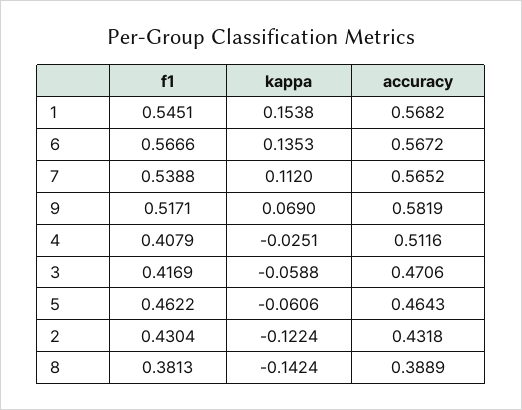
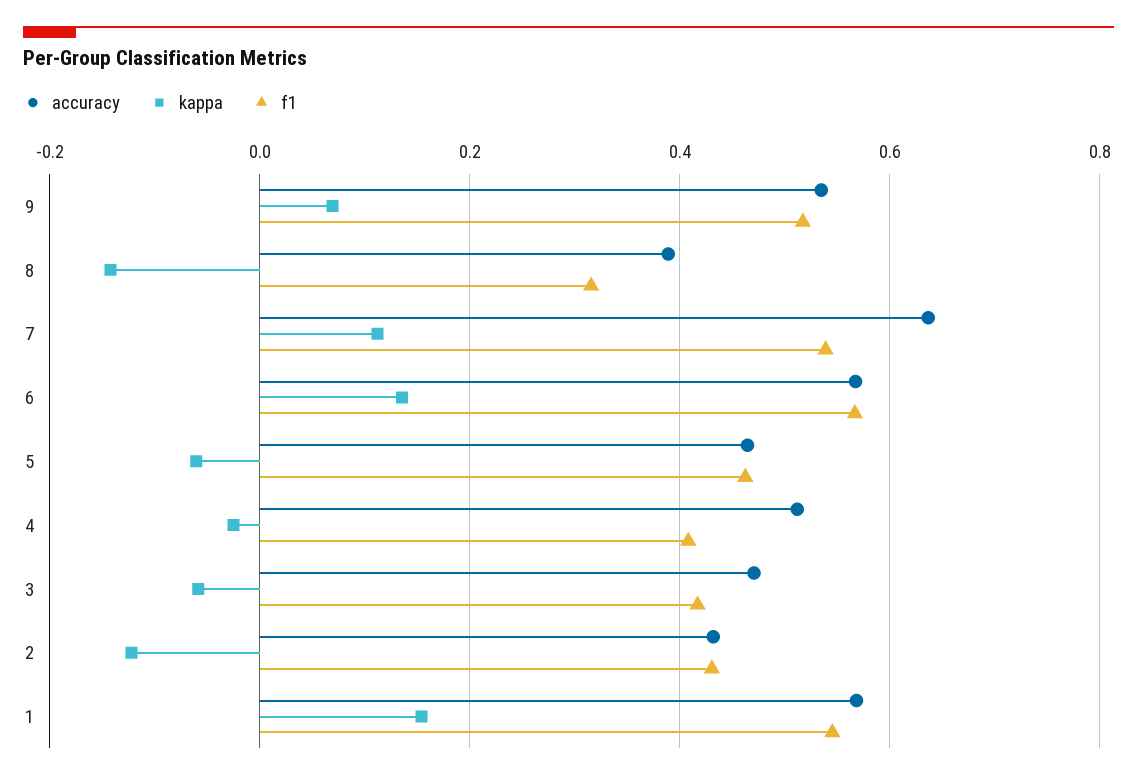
  {
    "f1": {
      "1": 0.5451,
      "6": 0.5666,
      "7": 0.5388,
      "9": 0.5171,
      "4": 0.4079,
      "3": 0.4169,
      "5": 0.4622,
      "2": 0.4304,
-     "8": 0.3813
+     "8": 0.32
    },
    "kappa": {
      "1": 0.1538,
      "6": 0.1353,
      "7": 0.112,
      "9": 0.069,
      "4": -0.0251,
      "3": -0.0588,
      "5": -0.0606,
      "2": -0.1224,
      "8": -0.1424
    },
    "accuracy": {
      "1": 0.5682,
      "6": 0.5672,
-     "7": 0.5652,
+     "7": 0.64,
-     "9": 0.5819,
+     "9": 0.54,
      "4": 0.5116,
      "3": 0.4706,
      "5": 0.4643,
      "2": 0.4318,
      "8": 0.3889
    }
  }

